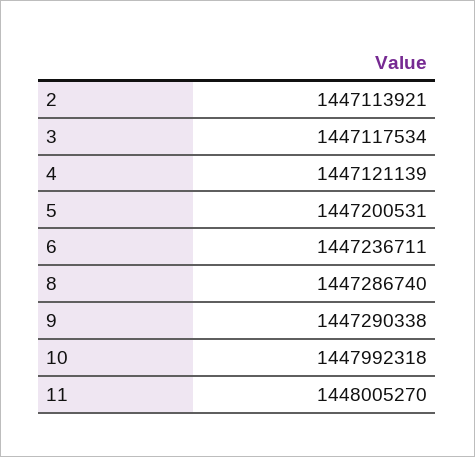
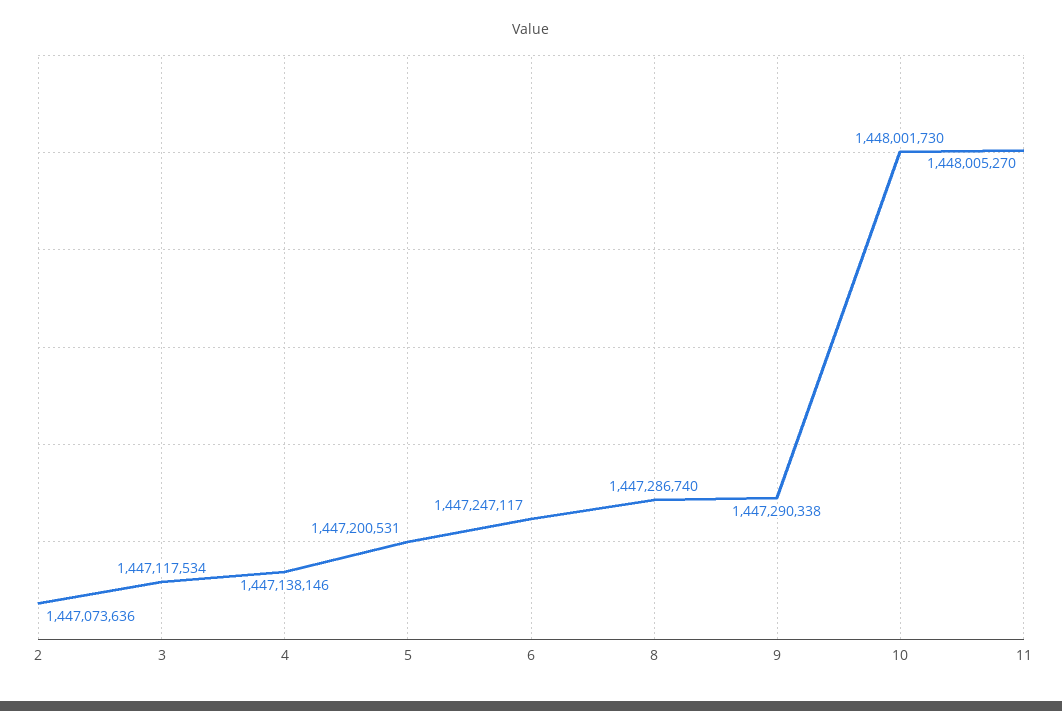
  {
-   "2": 1447113921,
+   "2": 1447073636,
    "3": 1447117534,
-   "4": 1447121139,
+   "4": 1447138146,
    "5": 1447200531,
-   "6": 1447236711,
+   "6": 1447247117,
    "8": 1447286740,
    "9": 1447290338,
-   "10": 1447992318,
+   "10": 1448001730,
    "11": 1448005270
  }

